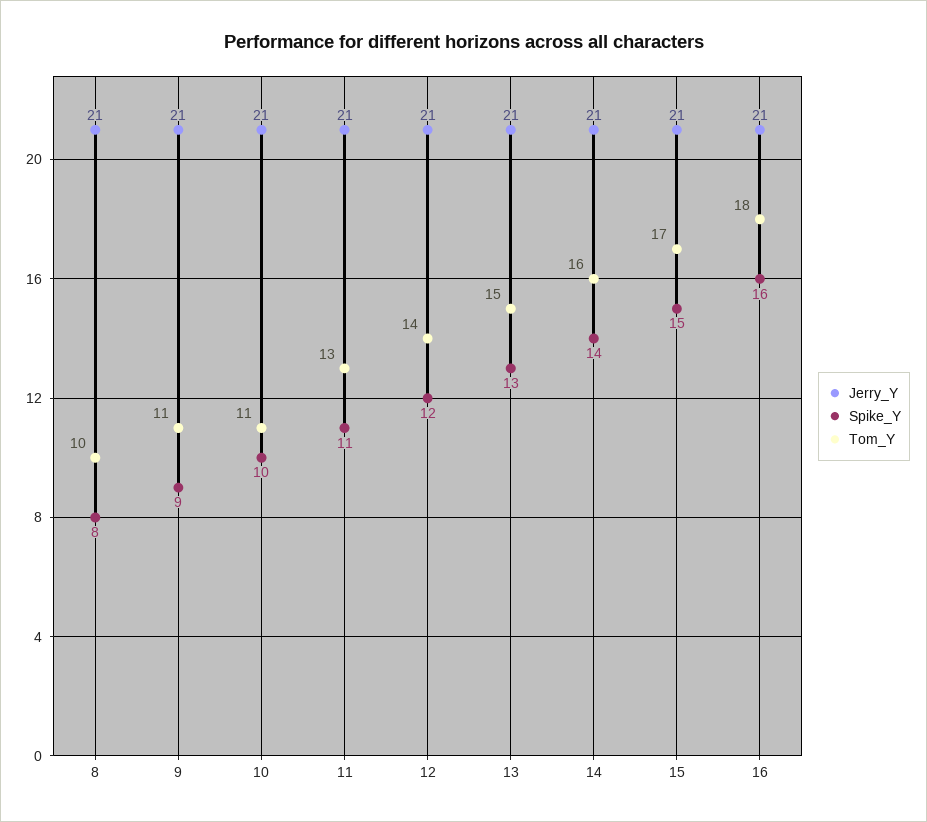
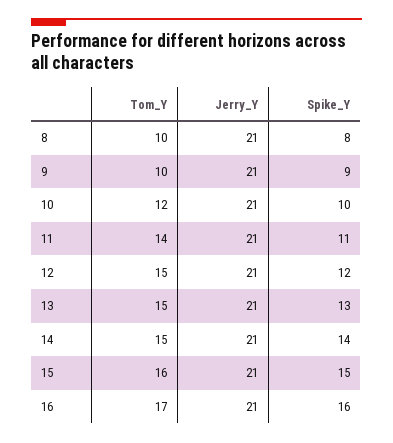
  {
    "Jerry_Y": {
      "8": 21,
      "9": 21,
      "10": 21,
      "11": 21,
      "12": 21,
      "13": 21,
      "14": 21,
      "15": 21,
      "16": 21
    },
    "Spike_Y": {
      "8": 8,
      "9": 9,
      "10": 10,
      "11": 11,
      "12": 12,
      "13": 13,
      "14": 14,
      "15": 15,
      "16": 16
    },
    "Tom_Y": {
      "8": 10,
-     "9": 11,
+     "9": 10,
-     "10": 11,
+     "10": 12,
-     "11": 13,
+     "11": 14,
-     "12": 14,
+     "12": 15,
      "13": 15,
-     "14": 16,
+     "14": 15,
-     "15": 17,
+     "15": 16,
-     "16": 18
+     "16": 17
    }
  }

